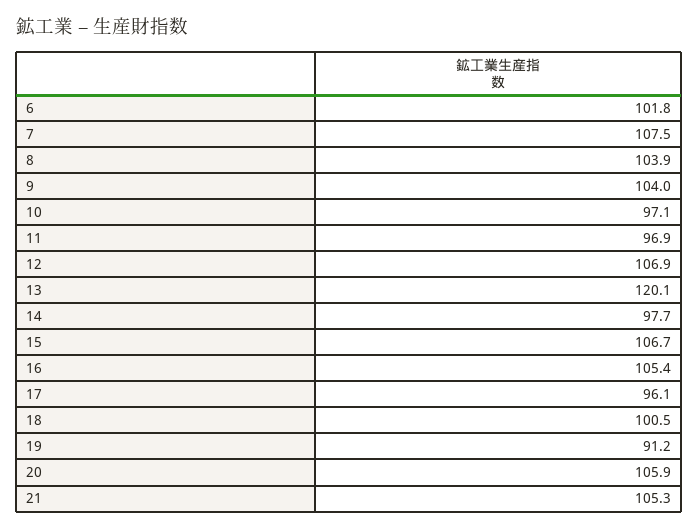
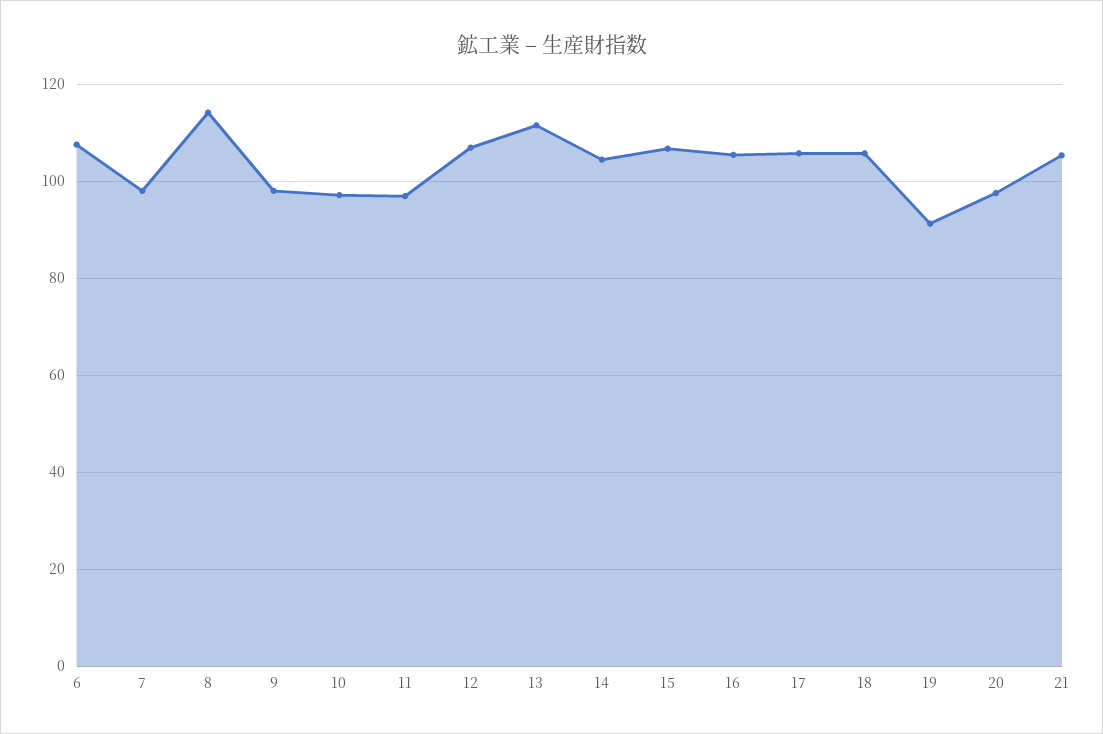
  {
-   "6": 101.8,
+   "6": 108,
-   "7": 107.5,
+   "7": 98,
-   "8": 103.9,
+   "8": 114,
-   "9": 104,
+   "9": 98,
    "10": 97.1,
    "11": 96.9,
    "12": 106.9,
-   "13": 120.1,
+   "13": 112,
-   "14": 97.7,
+   "14": 104,
    "15": 106.7,
    "16": 105.4,
-   "17": 96.1,
+   "17": 106,
-   "18": 100.5,
+   "18": 106,
    "19": 91.2,
-   "20": 105.9,
+   "20": 98,
    "21": 105.3
  }

